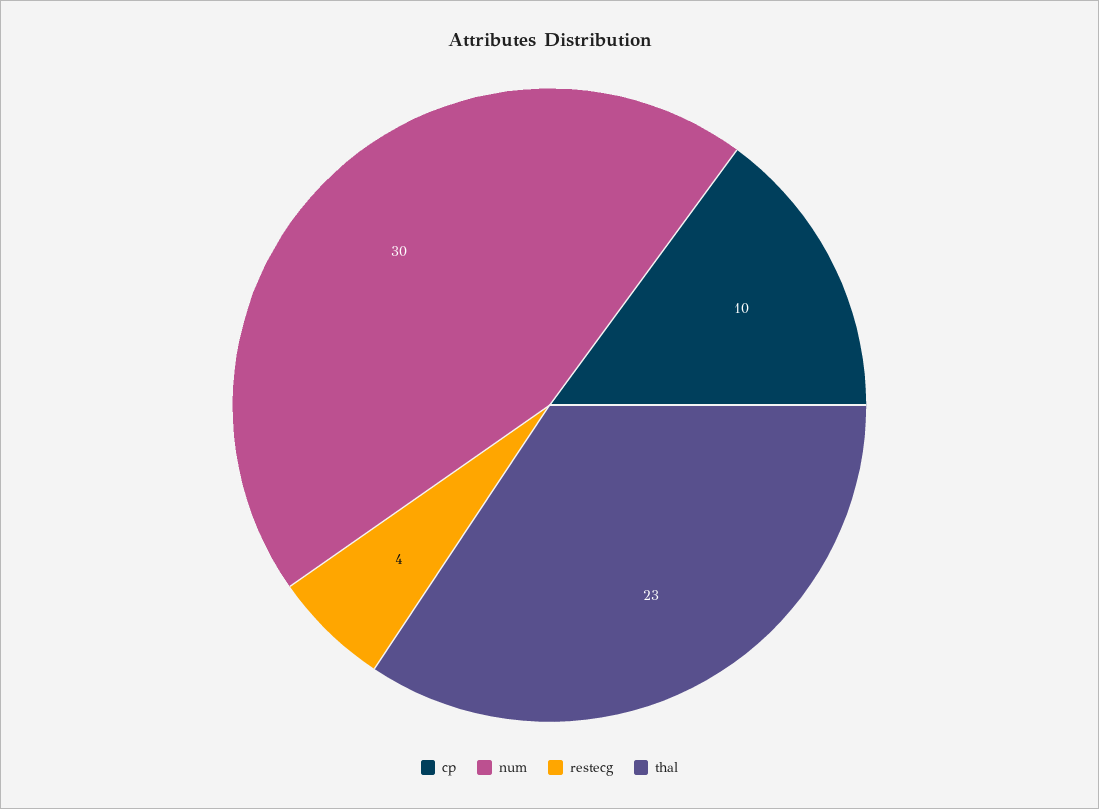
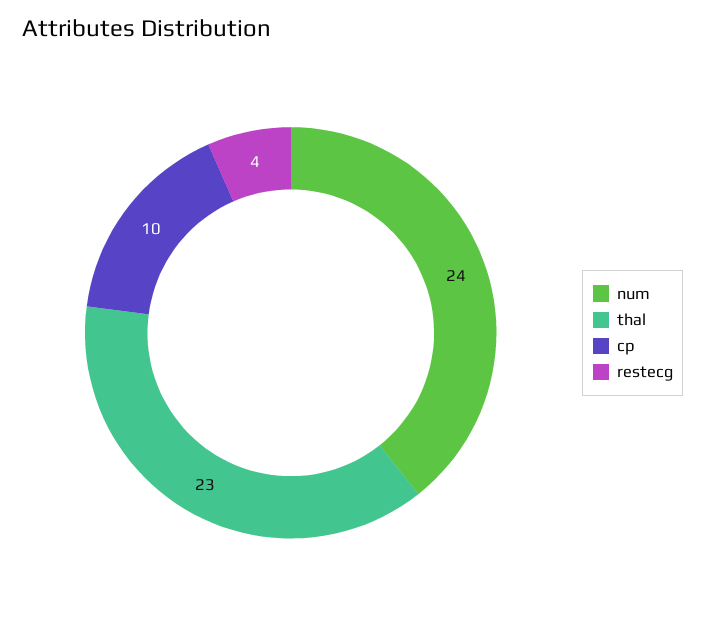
  {
    "cp": 10,
-   "num": 30,
+   "num": 24,
    "restecg": 4,
    "thal": 23
  }

